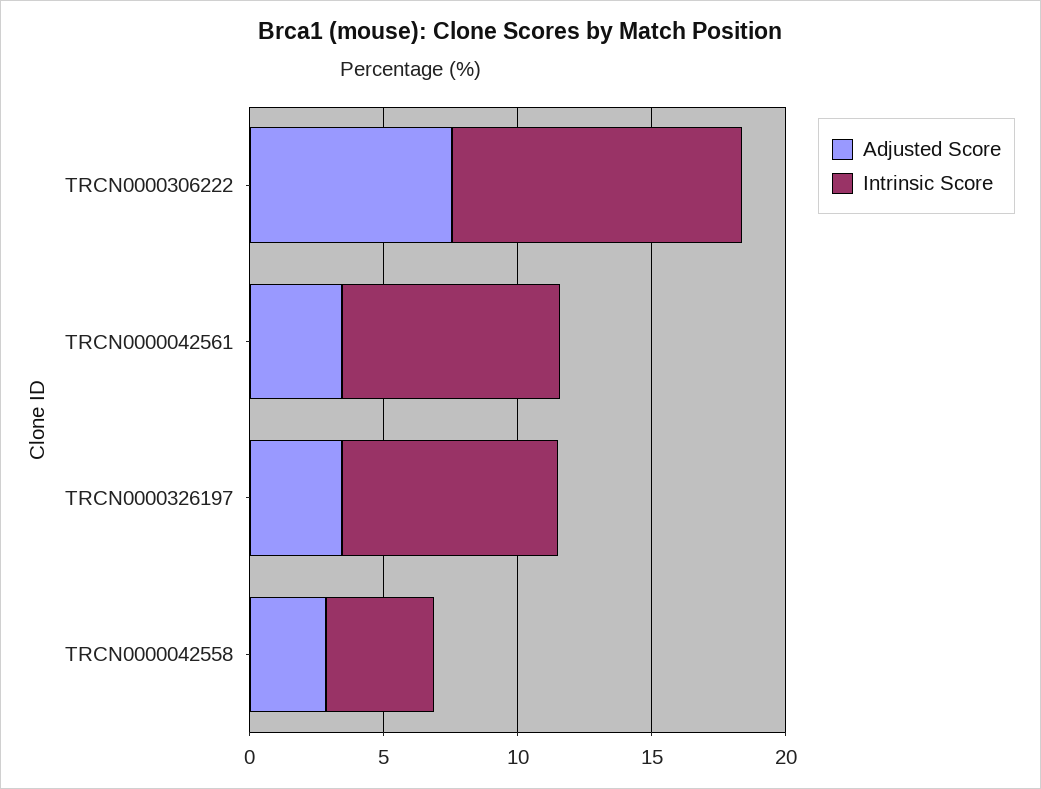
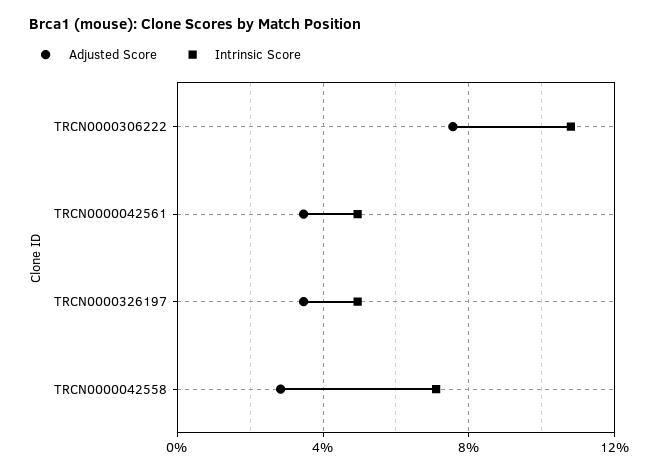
  {
    "Adjusted Score": {
      "TRCN0000306222": 7.5,
      "TRCN0000042561": 3.5,
      "TRCN0000326197": 3.5,
      "TRCN0000042558": 3
    },
    "Intrinsic Score": {
      "TRCN0000306222": 11,
-     "TRCN0000042561": 8,
+     "TRCN0000042561": 5,
-     "TRCN0000326197": 8,
+     "TRCN0000326197": 5,
-     "TRCN0000042558": 4
+     "TRCN0000042558": 7
    }
  }

